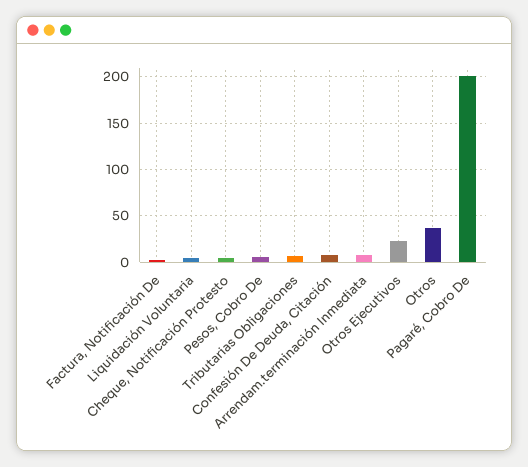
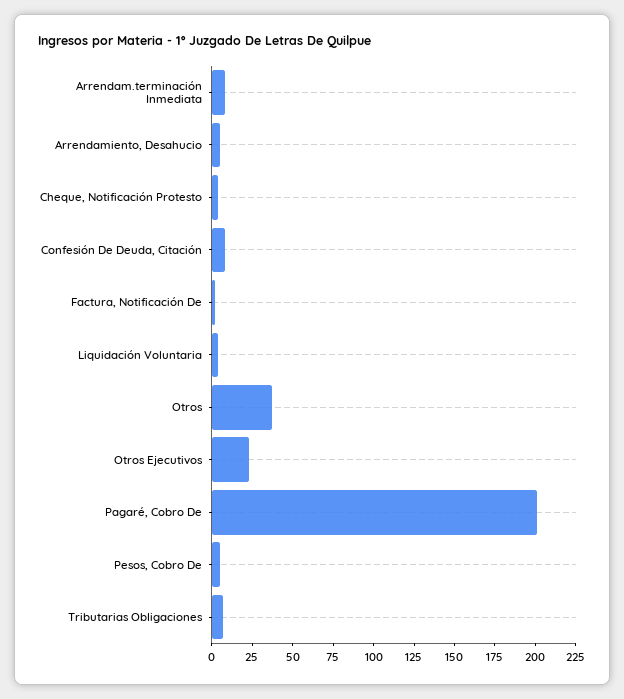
  {
    "Factura, Notificación De": 0,
    "Liquidación Voluntaria": 5,
    "Cheque, Notificación Protesto": 5,
    "Pesos, Cobro De": 5,
    "Tributarias Obligaciones": 5,
    "Confesión De Deuda, Citación": 10,
    "Arrendam.terminación Inmediata": 10,
    "Otros Ejecutivos": 25,
    "Otros": 35,
-   "Pagaré, Cobro De": 200
+   "Pagaré, Cobro De": 200,
+   "Arrendamiento, Desahucio": 5
  }

